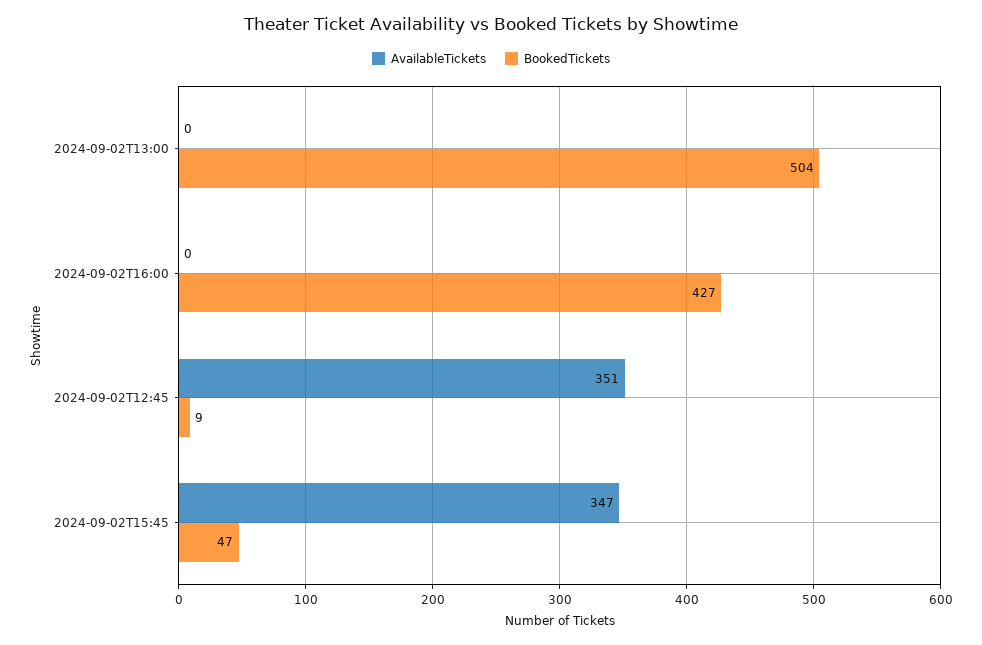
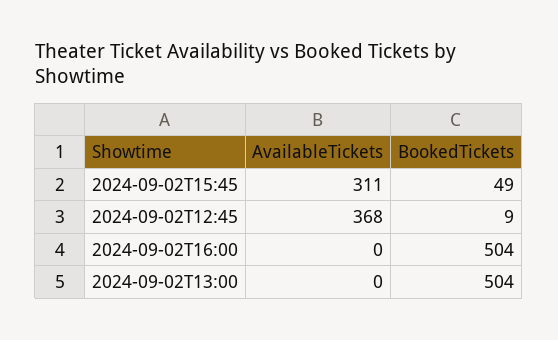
  {
    "AvailableTickets": {
      "2024-09-02T13:00": 0,
      "2024-09-02T16:00": 0,
-     "2024-09-02T12:45": 351,
+     "2024-09-02T12:45": 368,
-     "2024-09-02T15:45": 347
+     "2024-09-02T15:45": 311
    },
    "BookedTickets": {
      "2024-09-02T13:00": 504,
-     "2024-09-02T16:00": 427,
+     "2024-09-02T16:00": 504,
      "2024-09-02T12:45": 9,
-     "2024-09-02T15:45": 47
+     "2024-09-02T15:45": 49
    }
  }

